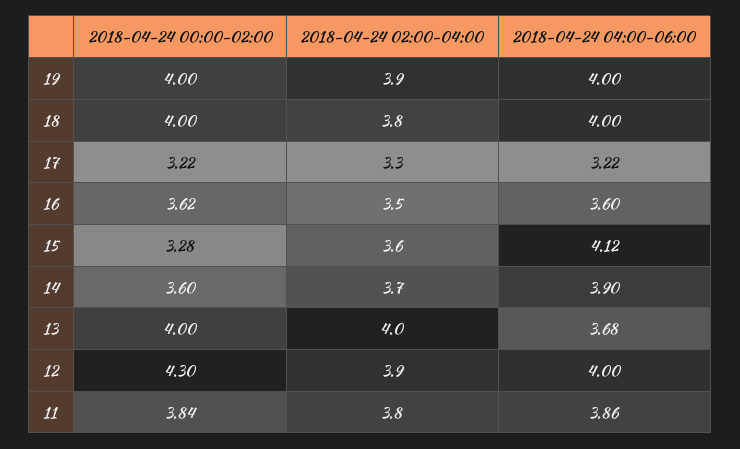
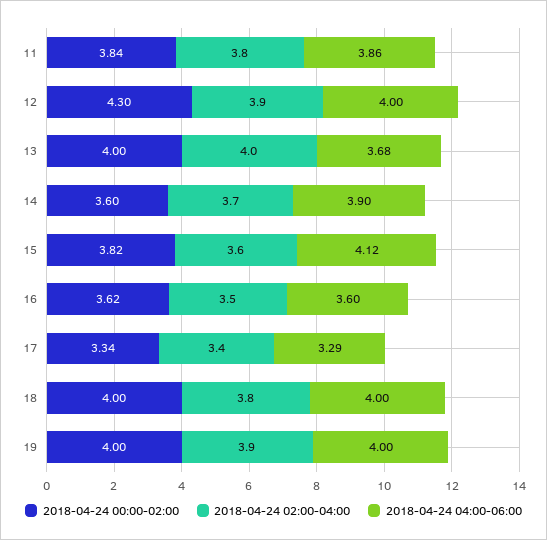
  {
    "2018-04-24 00:00-02:00": {
      "19": 4,
      "18": 4,
-     "17": 3.22,
+     "17": 3.34,
      "16": 3.62,
-     "15": 3.28,
+     "15": 3.82,
      "14": 3.6,
      "13": 4,
      "12": 4.3,
      "11": 3.84
    },
    "2018-04-24 02:00-04:00": {
      "19": 3.9,
      "18": 3.8,
-     "17": 3.3,
+     "17": 3.4,
      "16": 3.5,
      "15": 3.6,
      "14": 3.7,
      "13": 4,
      "12": 3.9,
      "11": 3.8
    },
    "2018-04-24 04:00-06:00": {
      "19": 4,
      "18": 4,
-     "17": 3.22,
+     "17": 3.29,
      "16": 3.6,
      "15": 4.12,
      "14": 3.9,
      "13": 3.68,
      "12": 4,
      "11": 3.86
    }
  }

